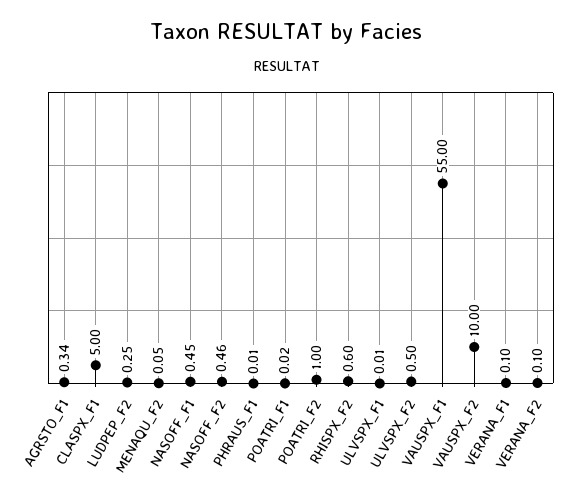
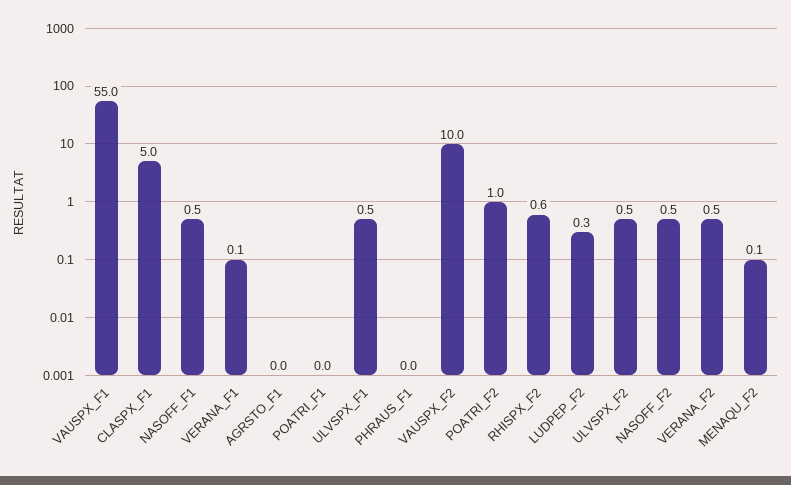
  {
-   "AGRSTO_F1": 0.34,
+   "AGRSTO_F1": 0,
    "CLASPX_F1": 5,
    "LUDPEP_F2": 0.25,
    "MENAQU_F2": 0.05,
    "NASOFF_F1": 0.45,
    "NASOFF_F2": 0.46,
    "PHRAUS_F1": 0.01,
    "POATRI_F1": 0.02,
    "POATRI_F2": 1,
    "RHISPX_F2": 0.6,
-   "ULVSPX_F1": 0.01,
+   "ULVSPX_F1": 0.5,
    "ULVSPX_F2": 0.5,
    "VAUSPX_F1": 55,
    "VAUSPX_F2": 10,
    "VERANA_F1": 0.1,
-   "VERANA_F2": 0.1
+   "VERANA_F2": 0.5
  }

